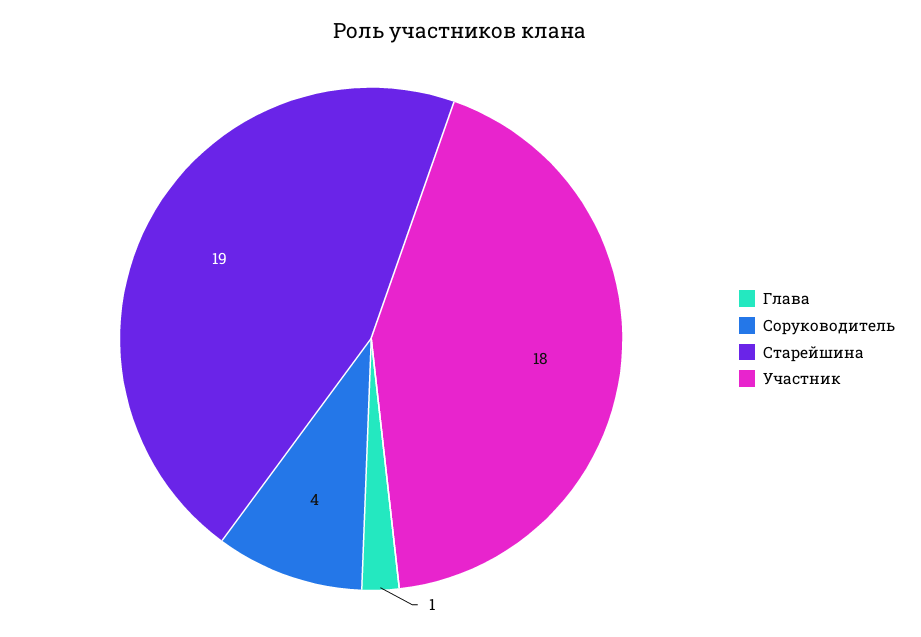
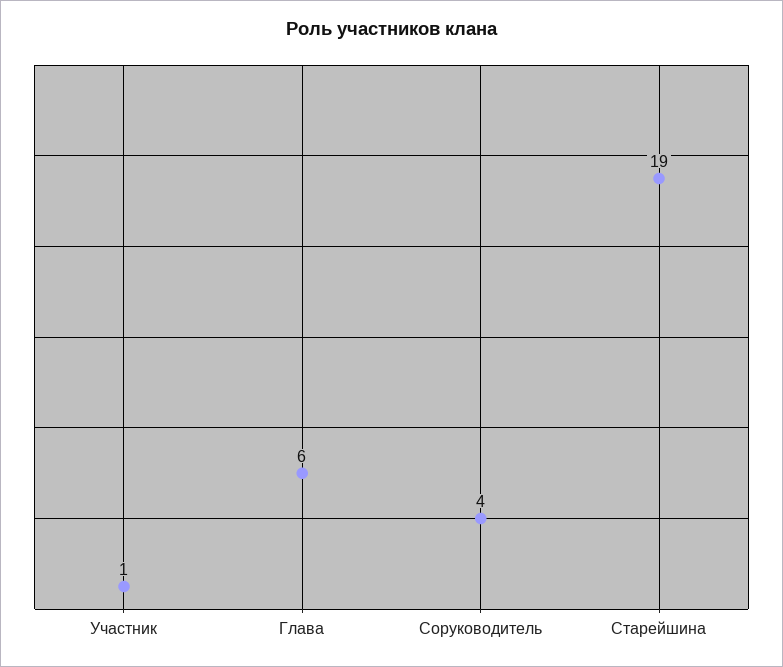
  {
-   "Глава": 1,
+   "Глава": 6,
    "Соруководитель": 4,
    "Старейшина": 19,
-   "Участник": 18
+   "Участник": 1
  }

